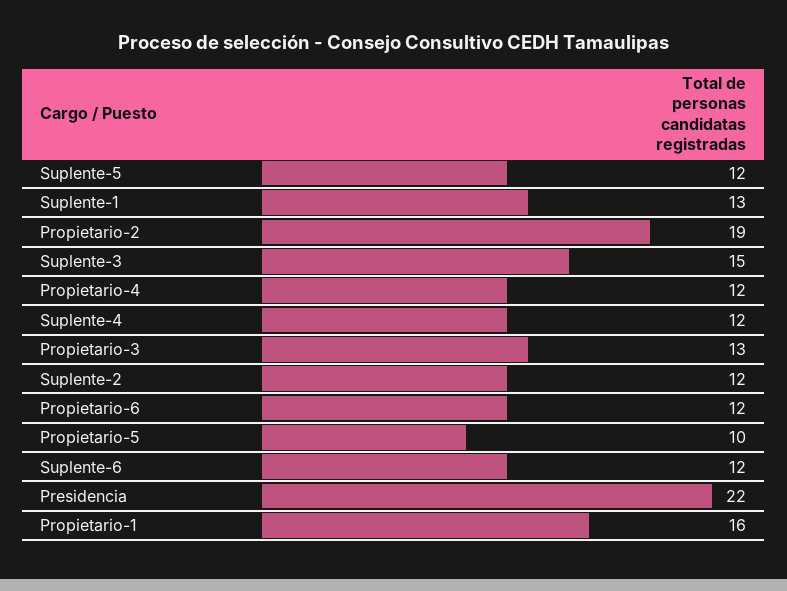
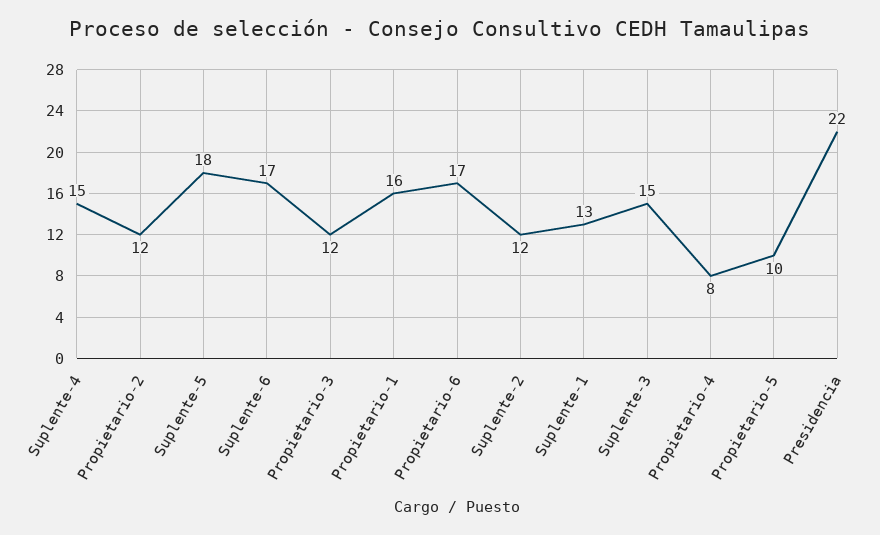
  {
-   "Suplente-5": 12,
+   "Suplente-5": 18,
    "Suplente-1": 13,
-   "Propietario-2": 19,
+   "Propietario-2": 12,
    "Suplente-3": 15,
-   "Propietario-4": 12,
+   "Propietario-4": 8,
-   "Suplente-4": 12,
+   "Suplente-4": 15,
-   "Propietario-3": 13,
+   "Propietario-3": 12,
    "Suplente-2": 12,
-   "Propietario-6": 12,
+   "Propietario-6": 17,
    "Propietario-5": 10,
-   "Suplente-6": 12,
+   "Suplente-6": 17,
    "Presidencia": 22,
    "Propietario-1": 16
  }

